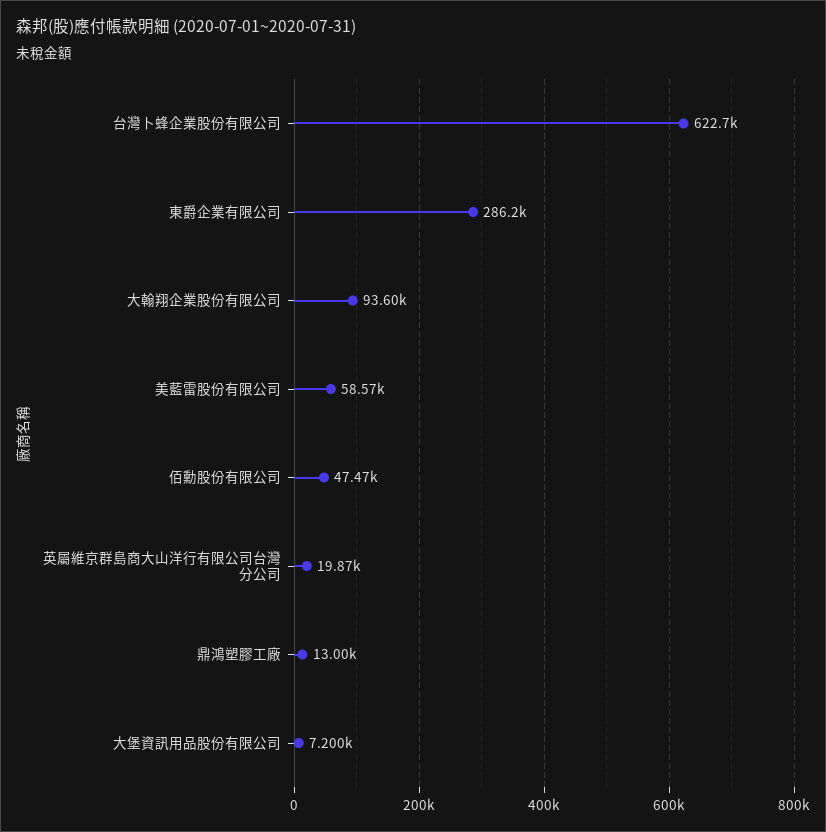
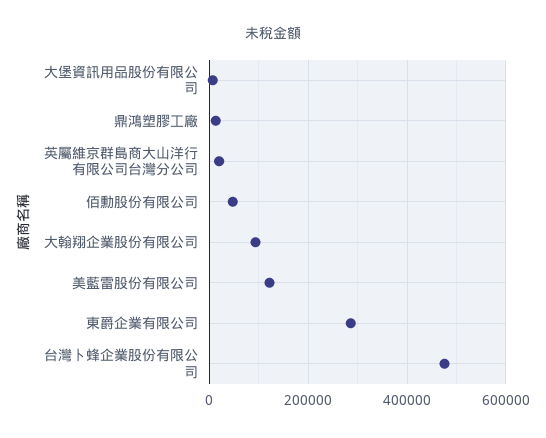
  {
-   "台灣卜蜂企業股份有限公司": 622700,
+   "台灣卜蜂企業股份有限公司": 480000,
    "東爵企業有限公司": 286200,
    "大翰翔企業股份有限公司": 93600,
-   "美藍雷股份有限公司": 58570,
+   "美藍雷股份有限公司": 120000,
    "佰勳股份有限公司": 47470,
    "英屬維京群島商大山洋行有限公司台灣分公司": 19870,
    "鼎鴻塑膠工廠": 13000,
    "大堡資訊用品股份有限公司": 7200
  }

